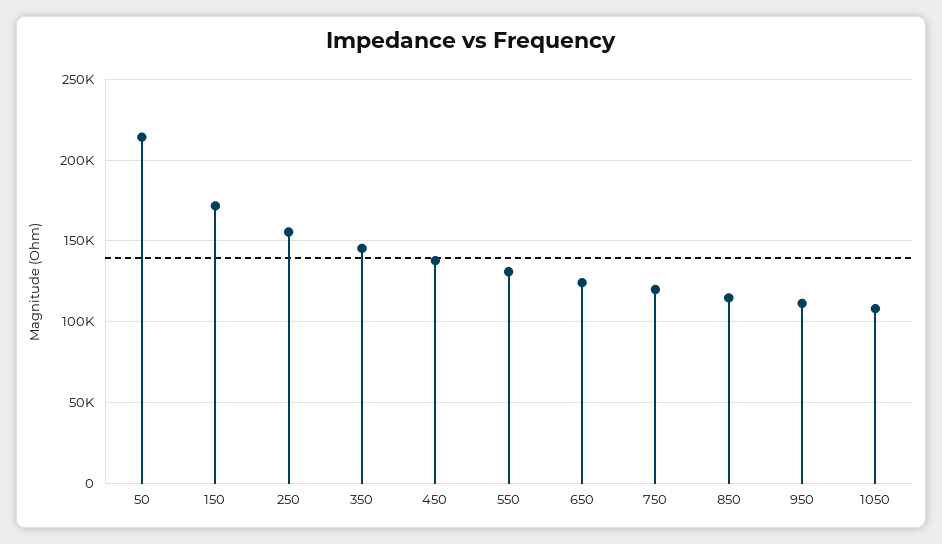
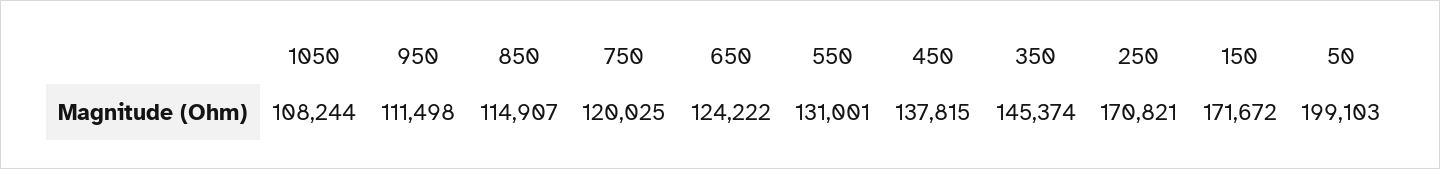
  {
-   "50": 215000,
+   "50": 199103,
    "150": 171672,
-   "250": 155000,
+   "250": 170821,
    "350": 145374,
    "450": 137815,
    "550": 131001,
    "650": 124222,
    "750": 120025,
    "850": 114907,
    "950": 111498,
    "1050": 108244
  }

